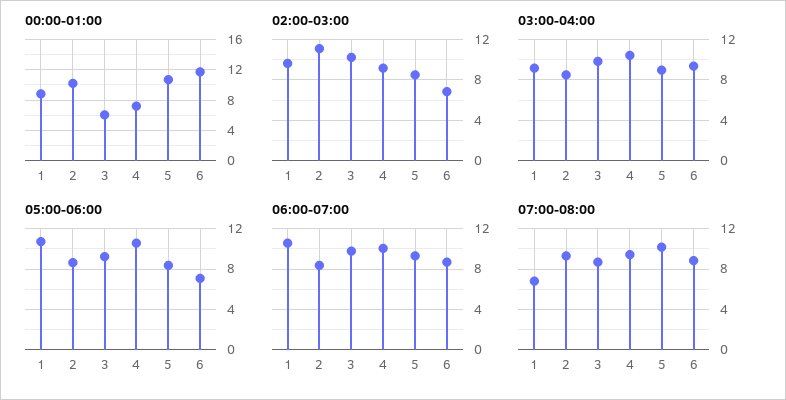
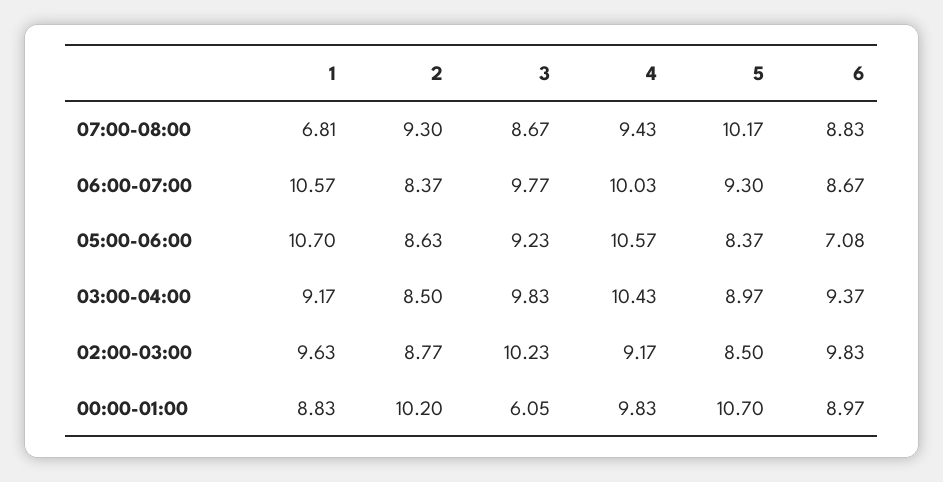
  {
    "00:00-01:00": {
      "1": 8.83,
      "2": 10.2,
      "3": 6.05,
-     "4": 7,
+     "4": 9.83,
      "5": 10.7,
-     "6": 12
+     "6": 8.97
    },
    "02:00-03:00": {
      "1": 9.63,
-     "2": 11,
+     "2": 8.77,
      "3": 10.23,
      "4": 9.17,
      "5": 8.5,
-     "6": 7
+     "6": 9.83
    },
    "03:00-04:00": {
      "1": 9.17,
      "2": 8.5,
      "3": 9.83,
      "4": 10.43,
      "5": 8.97,
      "6": 9.37
    },
    "05:00-06:00": {
      "1": 10.7,
      "2": 8.63,
      "3": 9.23,
      "4": 10.57,
      "5": 8.37,
      "6": 7.08
    },
    "06:00-07:00": {
      "1": 10.57,
      "2": 8.37,
      "3": 9.77,
      "4": 10.03,
      "5": 9.3,
      "6": 8.67
    },
    "07:00-08:00": {
      "1": 6.81,
      "2": 9.3,
      "3": 8.67,
      "4": 9.43,
      "5": 10.17,
      "6": 8.83
    }
  }

